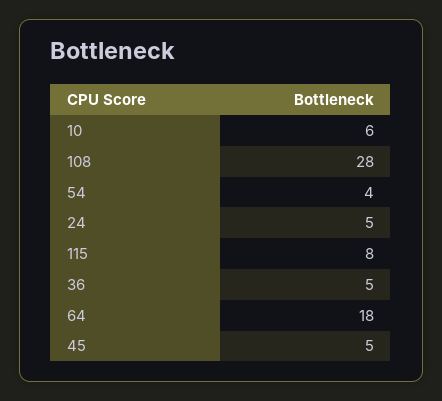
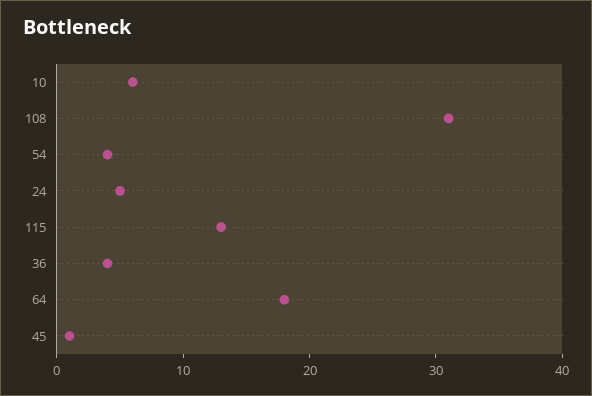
  {
    "10": 6,
-   "108": 28,
+   "108": 31,
    "54": 4,
    "24": 5,
-   "115": 8,
+   "115": 13,
-   "36": 5,
+   "36": 4,
    "64": 18,
-   "45": 5
+   "45": 1
  }

